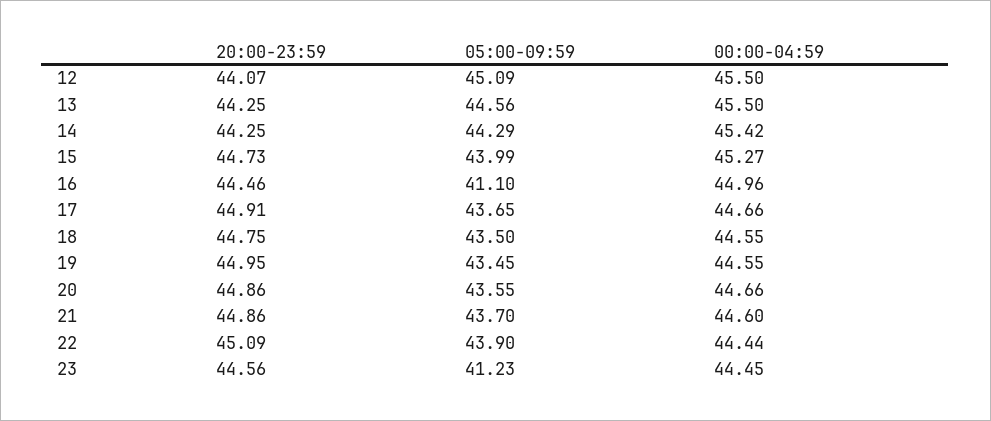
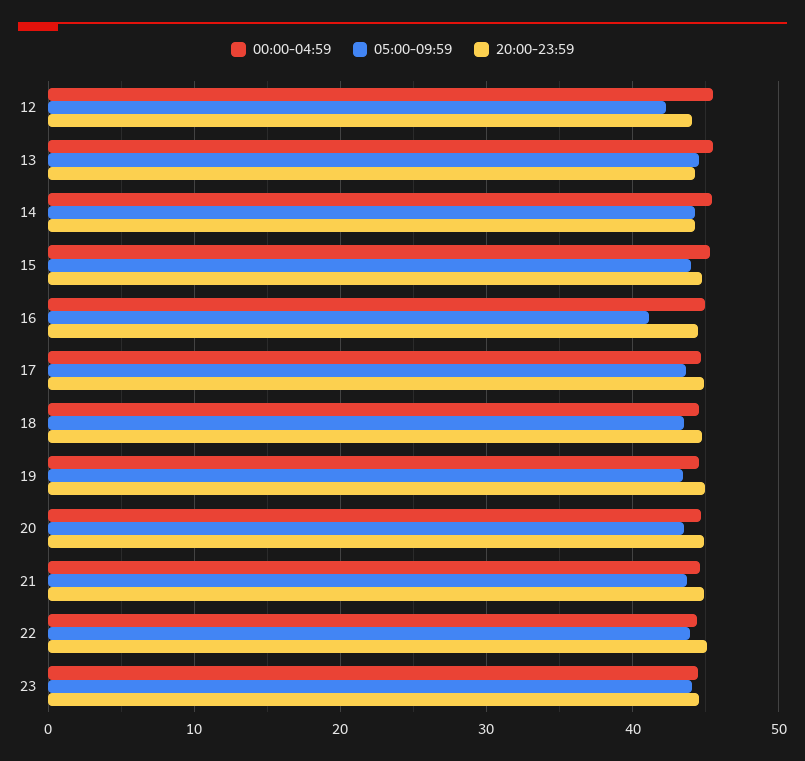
  {
    "20:00-23:59": {
      "12": 44.07,
      "13": 44.25,
      "14": 44.25,
      "15": 44.73,
      "16": 44.46,
      "17": 44.91,
      "18": 44.75,
      "19": 44.95,
      "20": 44.86,
      "21": 44.86,
      "22": 45.09,
      "23": 44.56
    },
    "05:00-09:59": {
-     "12": 45.09,
+     "12": 42,
      "13": 44.56,
      "14": 44.29,
      "15": 43.99,
      "16": 41.1,
      "17": 43.65,
      "18": 43.5,
      "19": 43.45,
      "20": 43.55,
      "21": 43.7,
      "22": 43.9,
-     "23": 41.23
+     "23": 44
    },
    "00:00-04:59": {
      "12": 45.5,
      "13": 45.5,
      "14": 45.42,
      "15": 45.27,
      "16": 44.96,
      "17": 44.66,
      "18": 44.55,
      "19": 44.55,
      "20": 44.66,
      "21": 44.6,
      "22": 44.44,
      "23": 44.45
    }
  }

